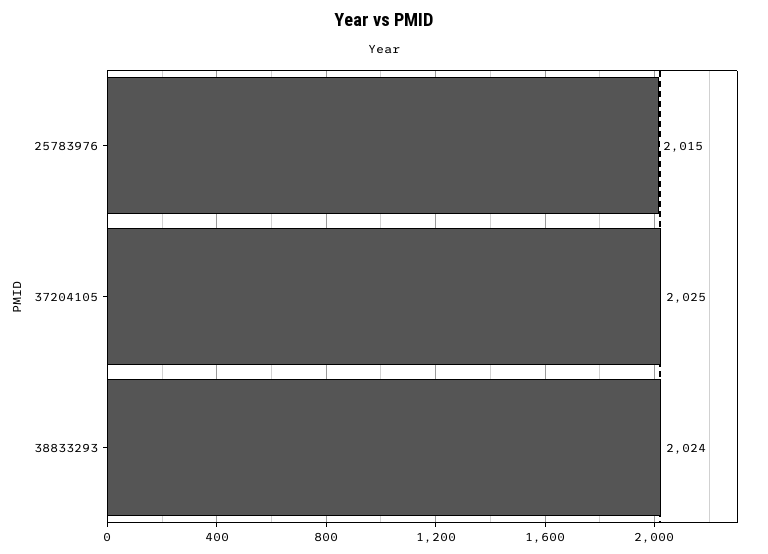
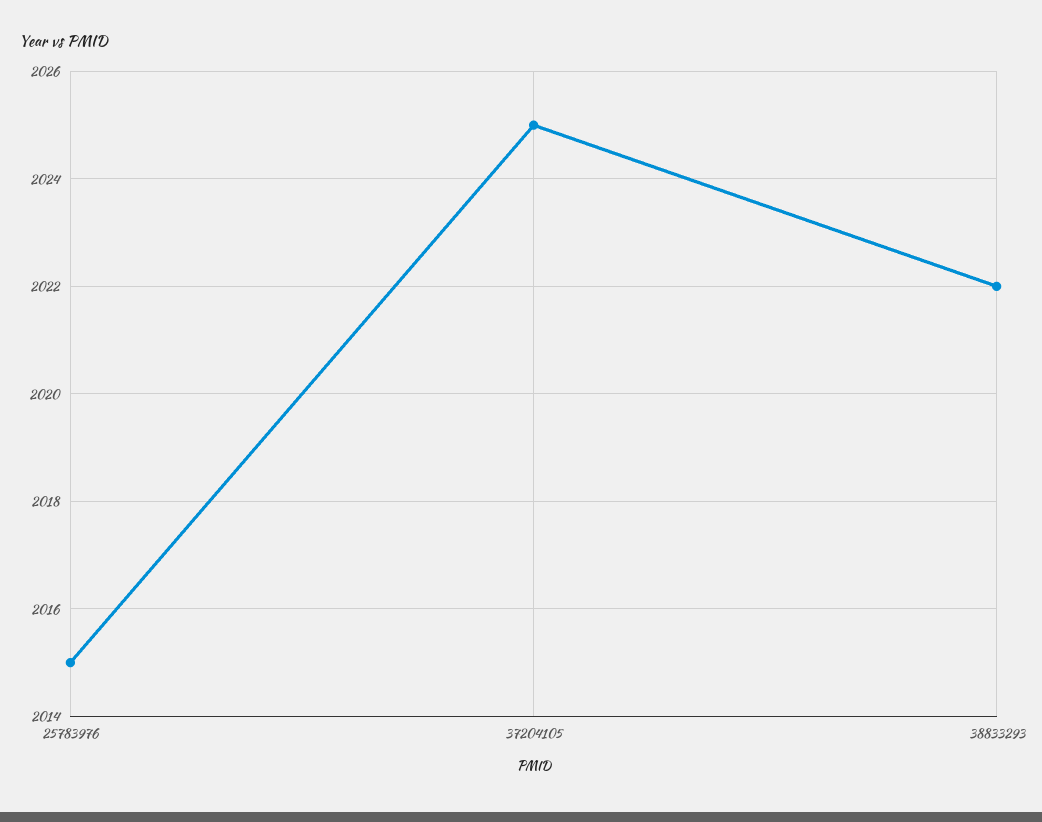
  {
    "25783976": 2015,
    "37204105": 2025,
-   "38833293": 2024
+   "38833293": 2022
  }

